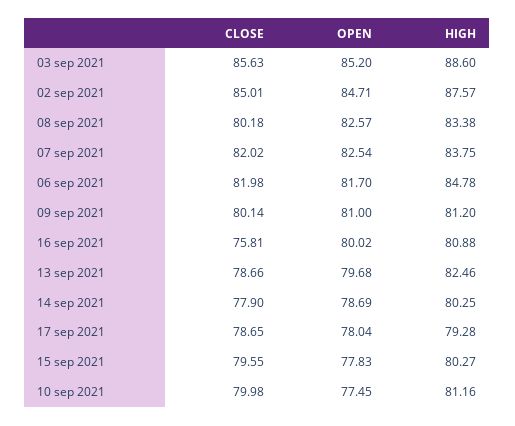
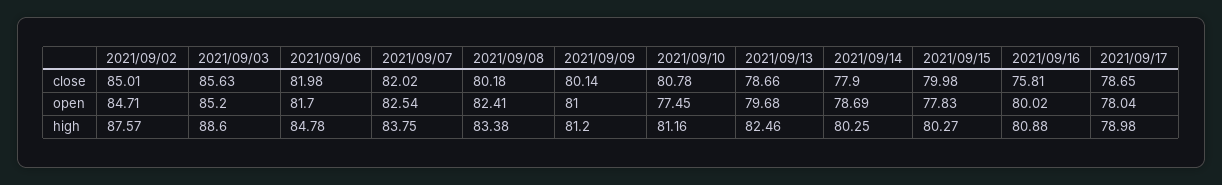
  {
    "CLOSE": {
      "03 sep 2021": 85.63,
      "02 sep 2021": 85.01,
      "08 sep 2021": 80.18,
      "07 sep 2021": 82.02,
      "06 sep 2021": 81.98,
      "09 sep 2021": 80.14,
      "16 sep 2021": 75.81,
      "13 sep 2021": 78.66,
      "14 sep 2021": 77.9,
      "17 sep 2021": 78.65,
-     "15 sep 2021": 79.55,
+     "15 sep 2021": 79.98,
-     "10 sep 2021": 79.98
+     "10 sep 2021": 80.78
    },
    "OPEN": {
      "03 sep 2021": 85.2,
      "02 sep 2021": 84.71,
-     "08 sep 2021": 82.57,
+     "08 sep 2021": 82.41,
      "07 sep 2021": 82.54,
      "06 sep 2021": 81.7,
      "09 sep 2021": 81,
      "16 sep 2021": 80.02,
      "13 sep 2021": 79.68,
      "14 sep 2021": 78.69,
      "17 sep 2021": 78.04,
      "15 sep 2021": 77.83,
      "10 sep 2021": 77.45
    },
    "HIGH": {
      "03 sep 2021": 88.6,
      "02 sep 2021": 87.57,
      "08 sep 2021": 83.38,
      "07 sep 2021": 83.75,
      "06 sep 2021": 84.78,
      "09 sep 2021": 81.2,
      "16 sep 2021": 80.88,
      "13 sep 2021": 82.46,
      "14 sep 2021": 80.25,
-     "17 sep 2021": 79.28,
+     "17 sep 2021": 78.98,
      "15 sep 2021": 80.27,
      "10 sep 2021": 81.16
    }
  }

